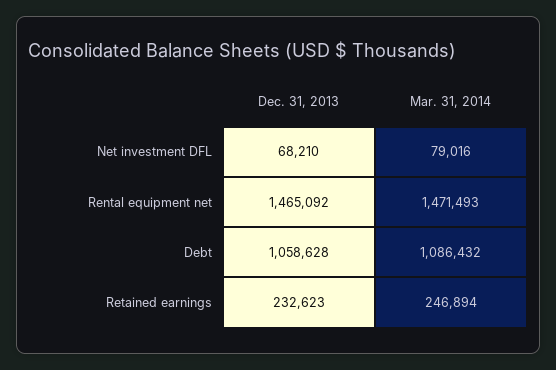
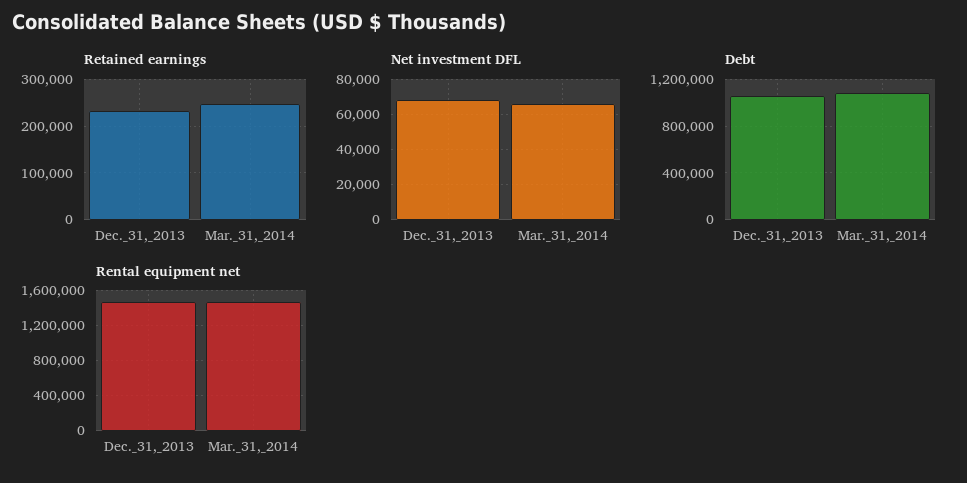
  {
    "Net investment DFL": {
      "Dec. 31, 2013": 68210,
-     "Mar. 31, 2014": 79016
+     "Mar. 31, 2014": 65000
    },
    "Rental equipment net": {
      "Dec. 31, 2013": 1465092,
      "Mar. 31, 2014": 1471493
    },
    "Debt": {
      "Dec. 31, 2013": 1058628,
      "Mar. 31, 2014": 1086432
    },
    "Retained earnings": {
      "Dec. 31, 2013": 232623,
      "Mar. 31, 2014": 246894
    }
  }

